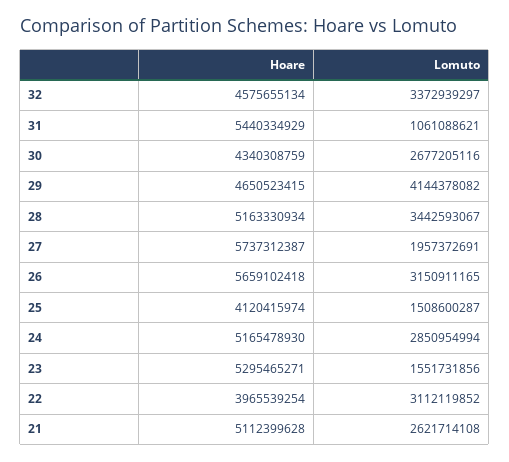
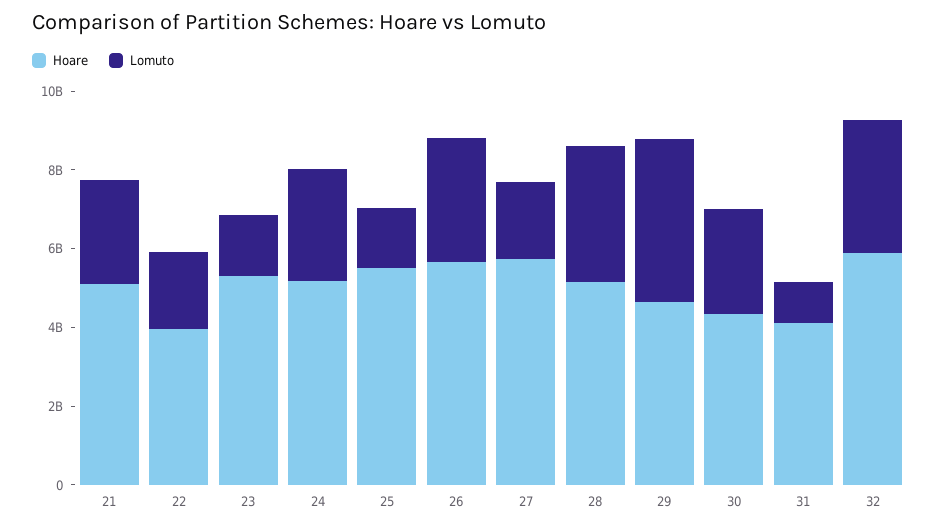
  {
    "Hoare": {
-     "32": 4575655134,
+     "32": 6000000000,
-     "31": 5440334929,
+     "31": 4000000000,
      "30": 4340308759,
      "29": 4650523415,
      "28": 5163330934,
      "27": 5737312387,
      "26": 5659102418,
-     "25": 4120415974,
+     "25": 5500000000,
      "24": 5165478930,
      "23": 5295465271,
      "22": 3965539254,
      "21": 5112399628
    },
    "Lomuto": {
      "32": 3372939297,
      "31": 1061088621,
      "30": 2677205116,
      "29": 4144378082,
      "28": 3442593067,
      "27": 1957372691,
      "26": 3150911165,
      "25": 1508600287,
      "24": 2850954994,
      "23": 1551731856,
-     "22": 3112119852,
+     "22": 2000000000,
      "21": 2621714108
    }
  }

